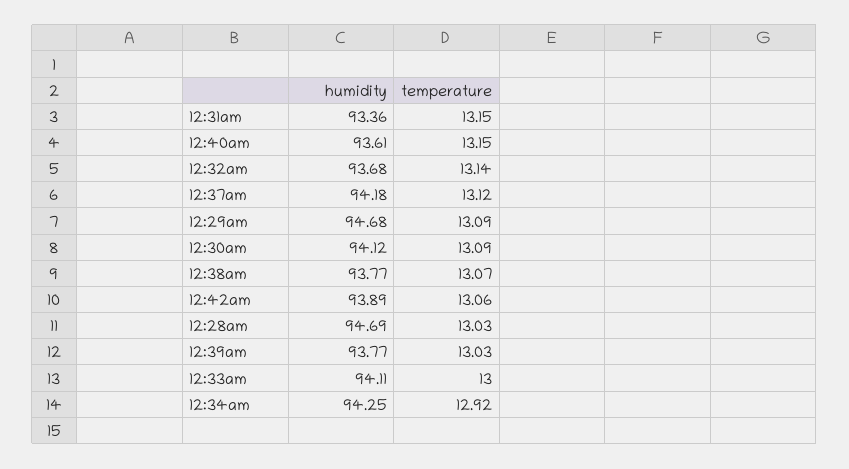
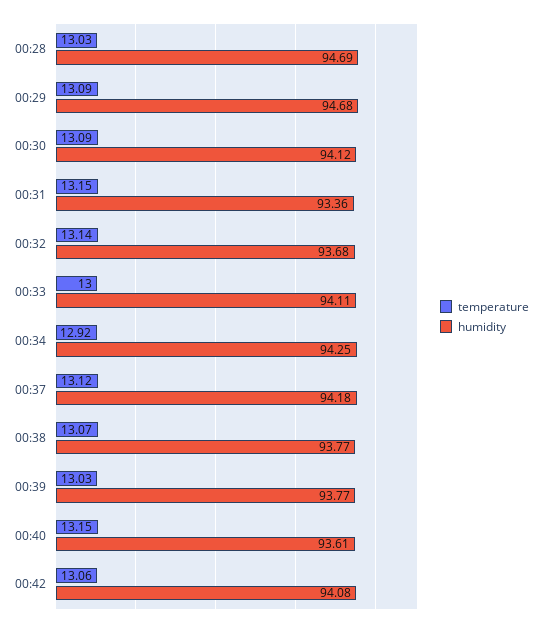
  {
    "humidity": {
      "12:31am": 93.36,
      "12:40am": 93.61,
      "12:32am": 93.68,
      "12:37am": 94.18,
      "12:29am": 94.68,
      "12:30am": 94.12,
      "12:38am": 93.77,
-     "12:42am": 93.89,
+     "12:42am": 94.08,
      "12:28am": 94.69,
      "12:39am": 93.77,
      "12:33am": 94.11,
      "12:34am": 94.25
    },
    "temperature": {
      "12:31am": 13.15,
      "12:40am": 13.15,
      "12:32am": 13.14,
      "12:37am": 13.12,
      "12:29am": 13.09,
      "12:30am": 13.09,
      "12:38am": 13.07,
      "12:42am": 13.06,
      "12:28am": 13.03,
      "12:39am": 13.03,
      "12:33am": 13,
      "12:34am": 12.92
    }
  }

